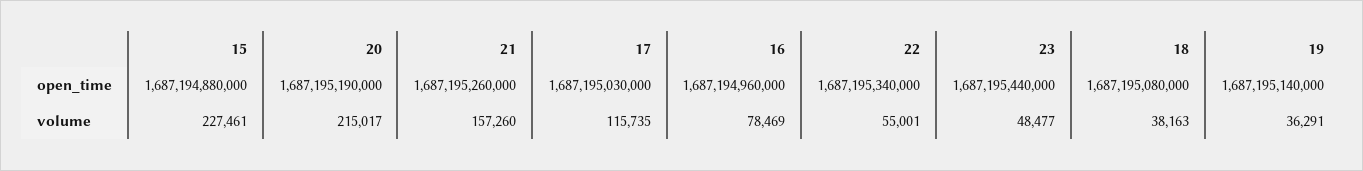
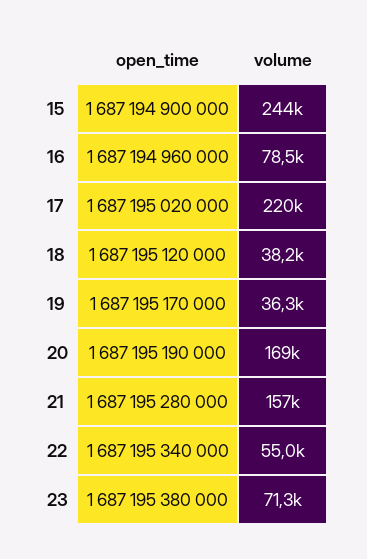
  {
    "15": {
-     "open_time": 1687194880000,
+     "open_time": 1687194900000,
-     "volume": 227461
+     "volume": 244000
    },
    "20": {
      "open_time": 1687195190000,
-     "volume": 215017
+     "volume": 169000
    },
    "21": {
-     "open_time": 1687195260000,
+     "open_time": 1687195280000,
      "volume": 157260
    },
    "17": {
-     "open_time": 1687195030000,
+     "open_time": 1687195020000,
-     "volume": 115735
+     "volume": 220000
    },
    "16": {
      "open_time": 1687194960000,
      "volume": 78469
    },
    "22": {
      "open_time": 1687195340000,
      "volume": 55001
    },
    "23": {
-     "open_time": 1687195440000,
+     "open_time": 1687195380000,
-     "volume": 48477
+     "volume": 71300
    },
    "18": {
-     "open_time": 1687195080000,
+     "open_time": 1687195120000,
      "volume": 38163
    },
    "19": {
-     "open_time": 1687195140000,
+     "open_time": 1687195170000,
      "volume": 36291
    }
  }

